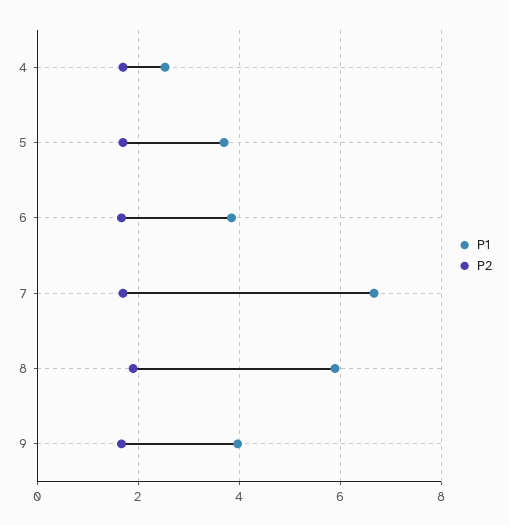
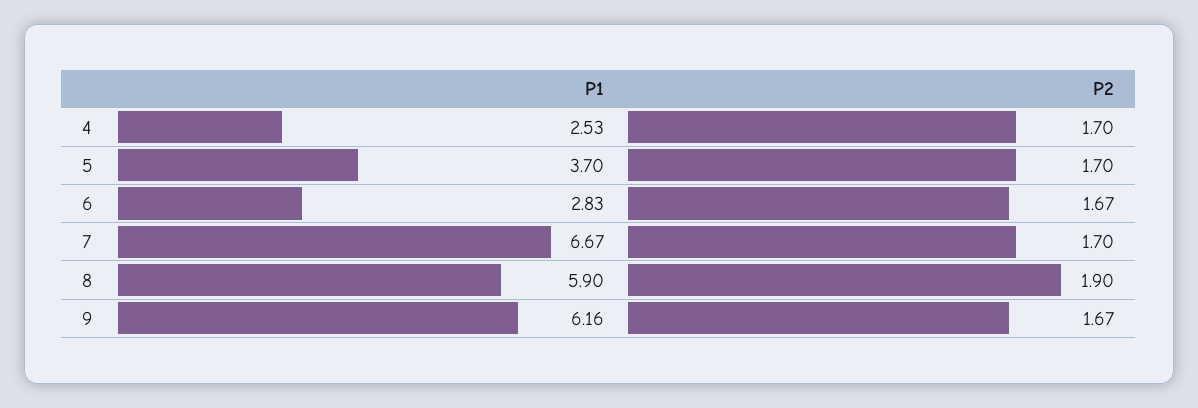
  {
    "P1": {
      "4": 2.53,
      "5": 3.7,
-     "6": 3.8,
+     "6": 2.83,
      "7": 6.67,
      "8": 5.9,
-     "9": 4
+     "9": 6.16
    },
    "P2": {
      "4": 1.7,
      "5": 1.7,
      "6": 1.67,
      "7": 1.7,
      "8": 1.9,
      "9": 1.67
    }
  }

